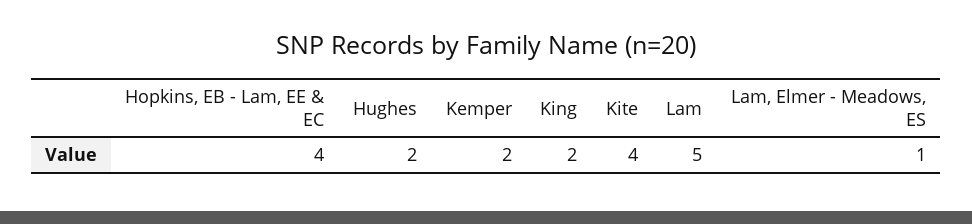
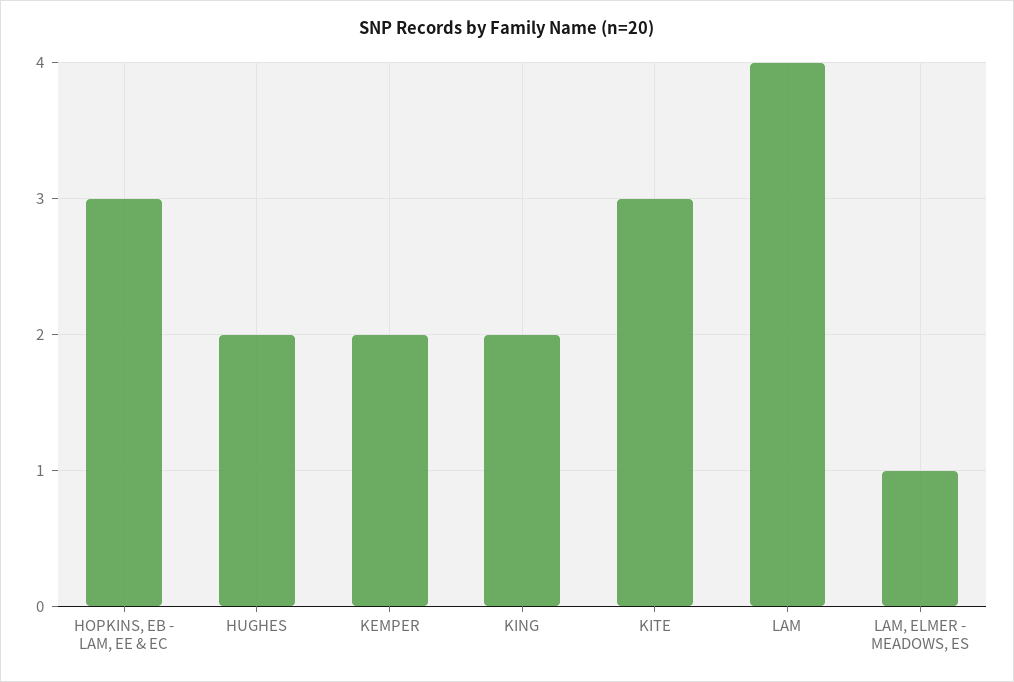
  {
-   "Hopkins, EB - Lam, EE & EC": 4,
+   "Hopkins, EB - Lam, EE & EC": 3,
    "Hughes": 2,
    "Kemper": 2,
    "King": 2,
-   "Kite": 4,
+   "Kite": 3,
-   "Lam": 5,
+   "Lam": 4,
    "Lam, Elmer - Meadows, ES": 1
  }

